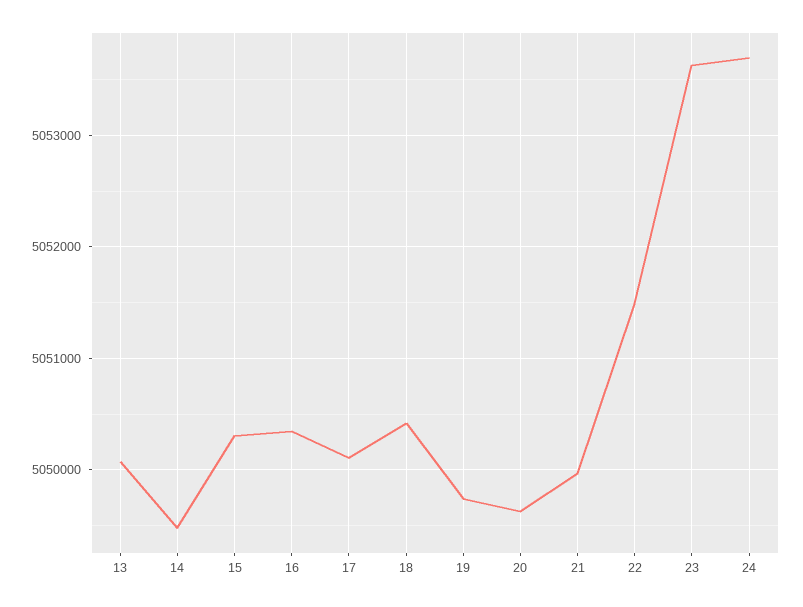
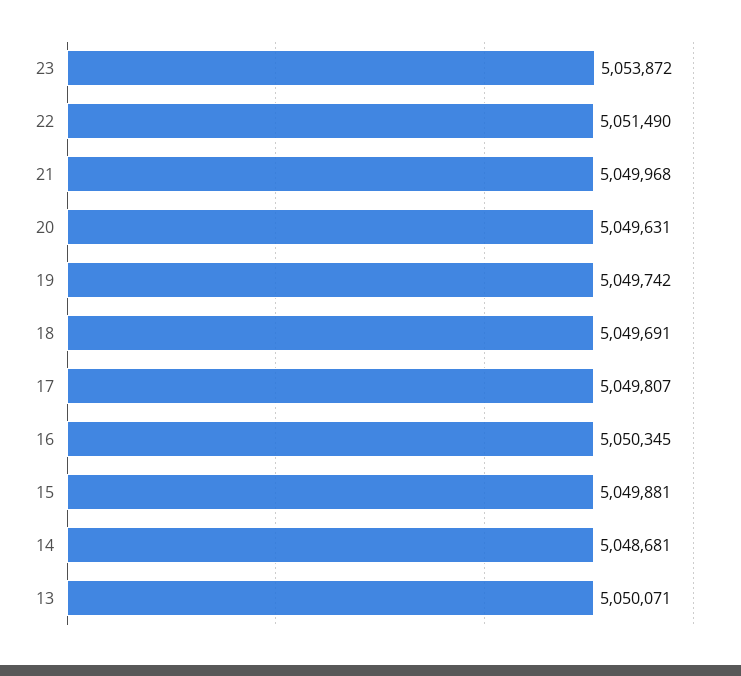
  {
    "13": 5050071,
-   "14": 5049500,
+   "14": 5048681,
-   "15": 5050300,
+   "15": 5049881,
    "16": 5050345,
-   "17": 5050100,
+   "17": 5049807,
-   "18": 5050400,
+   "18": 5049691,
    "19": 5049742,
    "20": 5049631,
    "21": 5049968,
    "22": 5051490,
-   "23": 5053600,
+   "23": 5053872
-   "24": 5053700
  }

